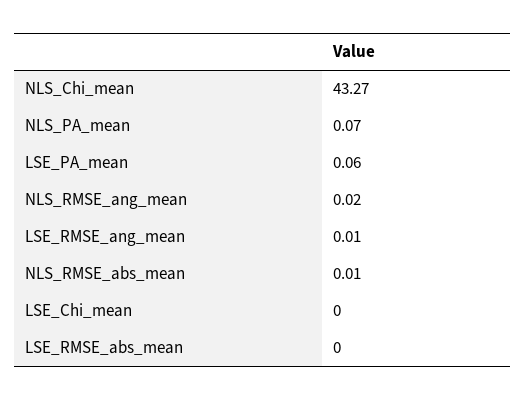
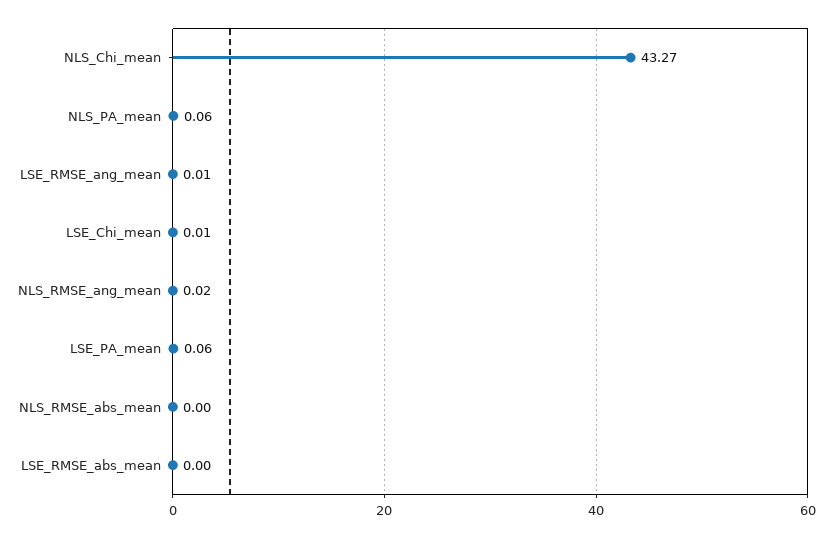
  {
    "NLS_Chi_mean": 43.27,
-   "NLS_PA_mean": 0.07,
+   "NLS_PA_mean": 0.06,
    "LSE_PA_mean": 0.06,
    "NLS_RMSE_ang_mean": 0.02,
    "LSE_RMSE_ang_mean": 0.01,
-   "NLS_RMSE_abs_mean": 0.01,
+   "NLS_RMSE_abs_mean": 0,
-   "LSE_Chi_mean": 0,
+   "LSE_Chi_mean": 0.01,
    "LSE_RMSE_abs_mean": 0
  }

